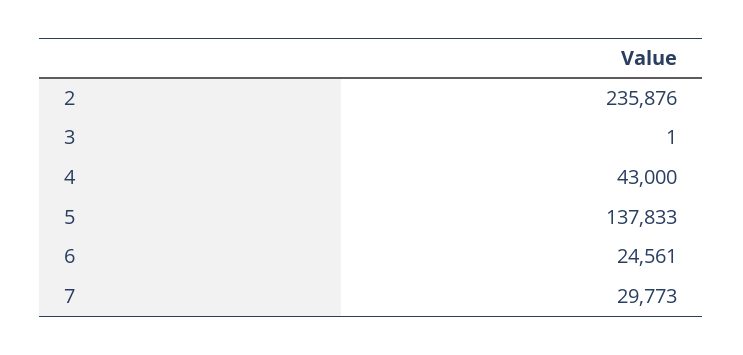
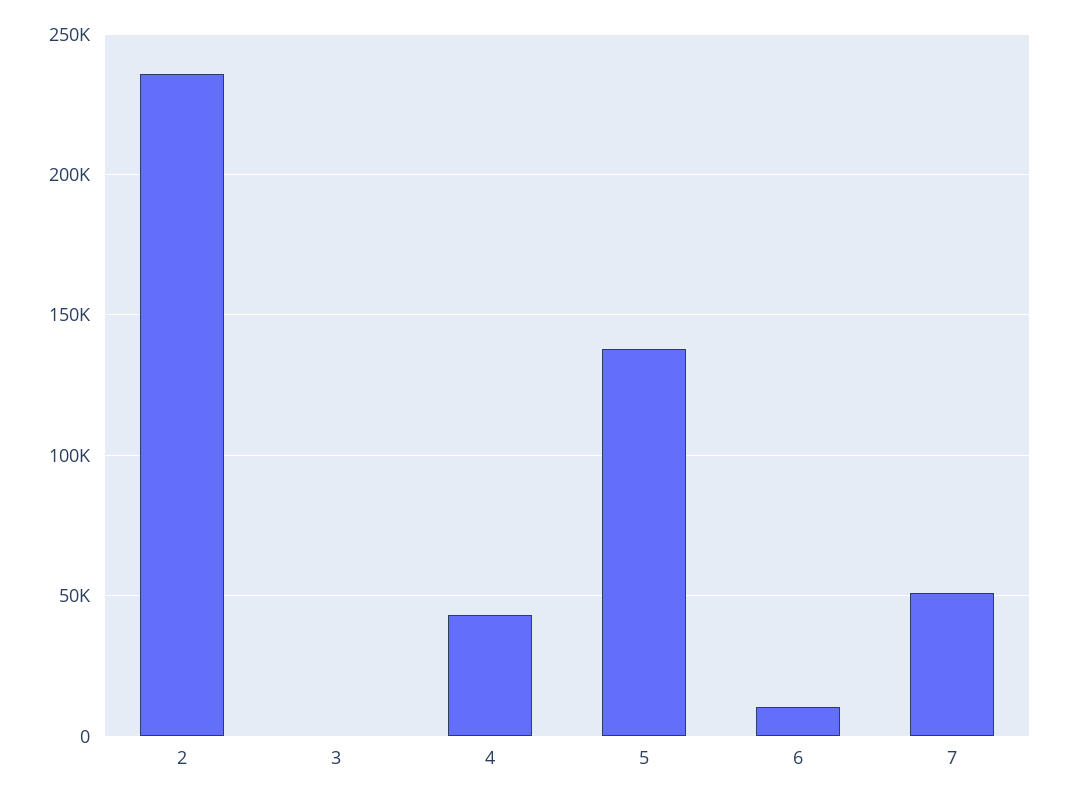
  {
    "2": 235876,
    "3": 1,
    "4": 43000,
    "5": 137833,
-   "6": 24561,
+   "6": 10000,
-   "7": 29773
+   "7": 50000
  }

